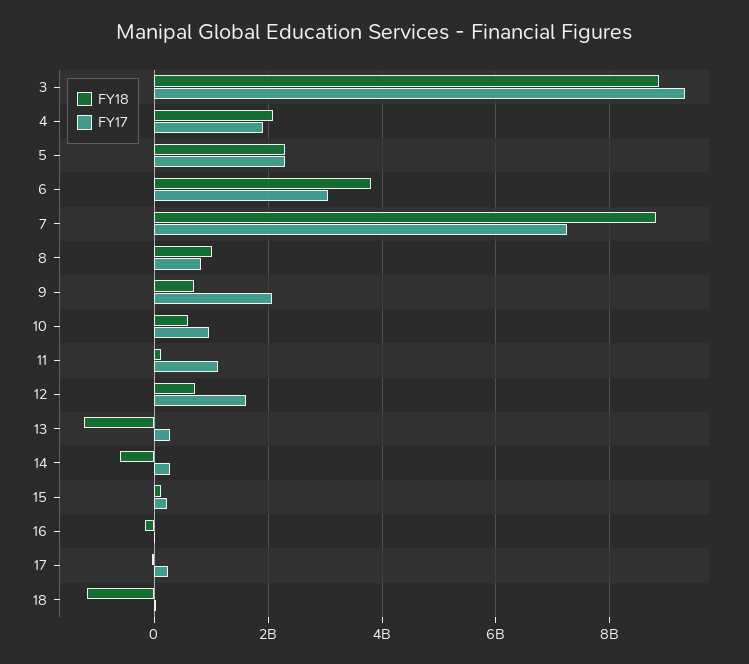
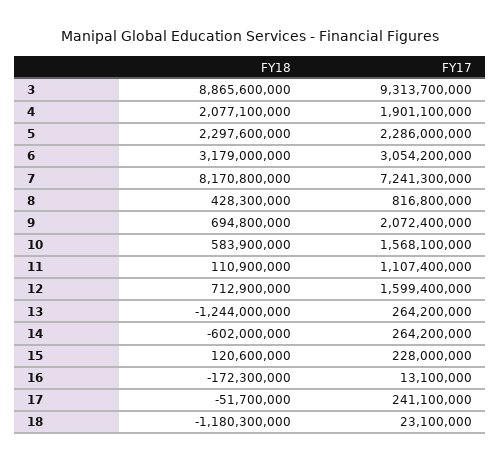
  {
    "FY18": {
      "3": 8865600000,
      "4": 2077100000,
      "5": 2297600000,
-     "6": 3800000000,
+     "6": 3179000000,
-     "7": 8800000000,
+     "7": 8170800000,
-     "8": 1000000000,
+     "8": 428300000,
      "9": 694800000,
      "10": 583900000,
      "11": 110900000,
      "12": 712900000,
      "13": -1244000000,
      "14": -602000000,
      "15": 120600000,
      "16": -172300000,
      "17": -51700000,
      "18": -1180300000
    },
    "FY17": {
      "3": 9313700000,
      "4": 1901100000,
      "5": 2286000000,
      "6": 3054200000,
      "7": 7241300000,
      "8": 816800000,
      "9": 2072400000,
-     "10": 1000000000,
+     "10": 1568100000,
      "11": 1107400000,
      "12": 1599400000,
      "13": 264200000,
      "14": 264200000,
      "15": 228000000,
      "16": 13100000,
      "17": 241100000,
      "18": 23100000
    }
  }

